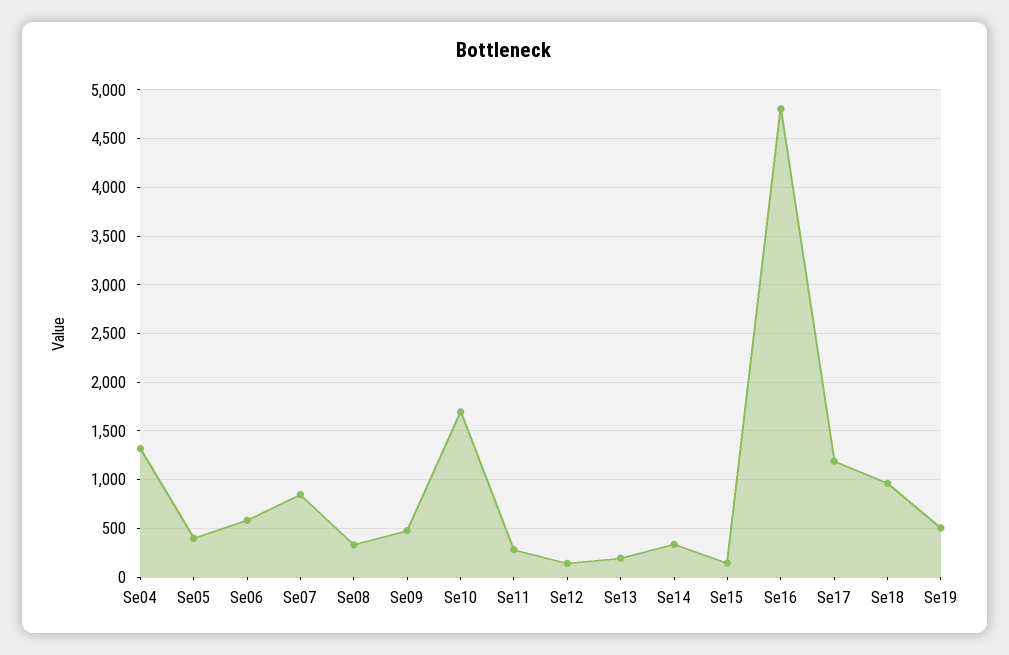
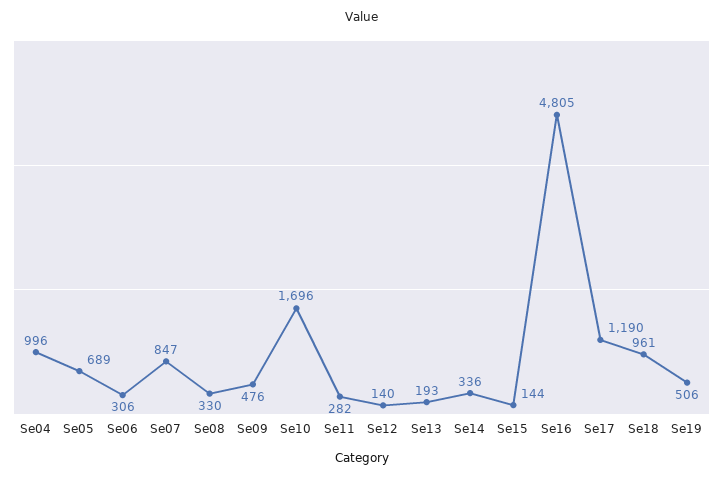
  {
-   "Se04": 1300,
+   "Se04": 996,
-   "Se05": 400,
+   "Se05": 689,
-   "Se06": 600,
+   "Se06": 306,
    "Se07": 847,
    "Se08": 330,
    "Se09": 476,
    "Se10": 1696,
    "Se11": 282,
    "Se12": 140,
    "Se13": 193,
    "Se14": 336,
    "Se15": 144,
    "Se16": 4805,
    "Se17": 1190,
    "Se18": 961,
    "Se19": 506
  }

